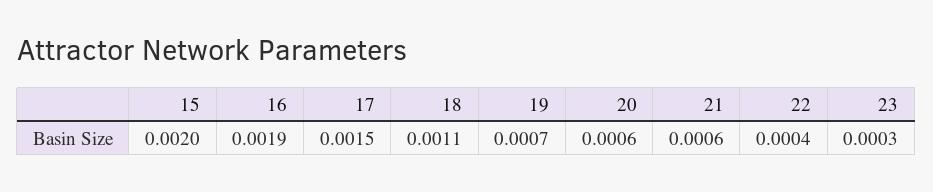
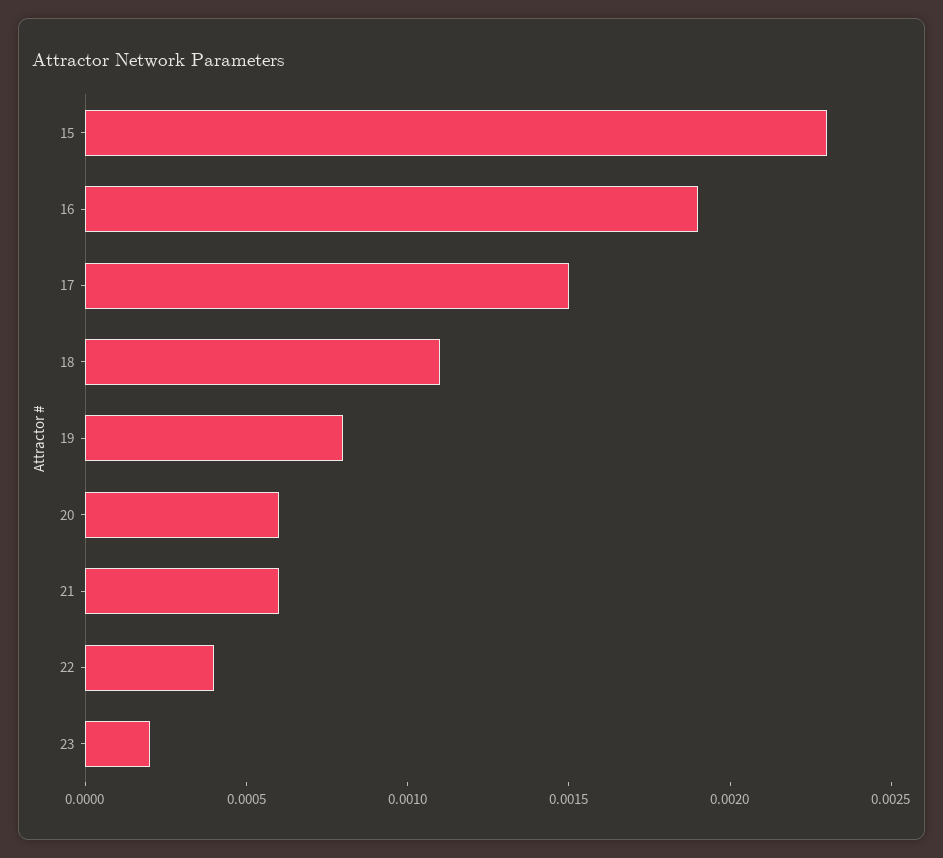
  {
-   "15": 0.002,
+   "15": 0.0023,
    "16": 0.0019,
    "17": 0.0015,
    "18": 0.0011,
-   "19": 0.0007,
+   "19": 0.0008,
    "20": 0.0006,
    "21": 0.0006,
    "22": 0.0004,
-   "23": 0.0003
+   "23": 0.0002
  }

